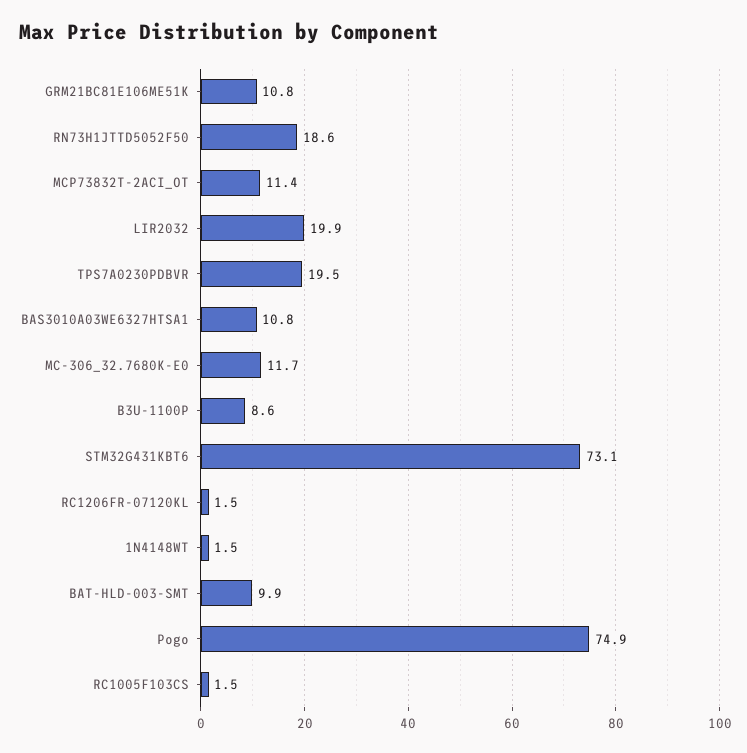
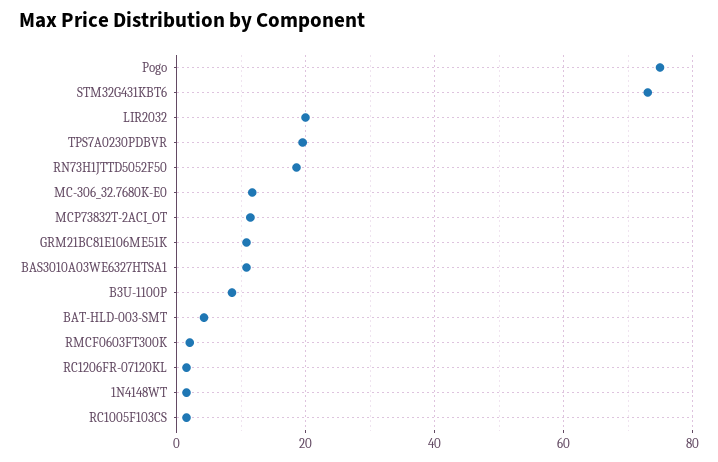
  {
    "GRM21BC81E106ME51K": 10.8,
    "RN73H1JTTD5052F50": 18.6,
    "MCP73832T-2ACI_OT": 11.4,
    "LIR2032": 19.9,
    "TPS7A0230PDBVR": 19.5,
    "BAS3010A03WE6327HTSA1": 10.8,
    "MC-306_32.7680K-E0": 11.7,
    "B3U-1100P": 8.6,
    "STM32G431KBT6": 73.1,
    "RC1206FR-07120KL": 1.5,
    "1N4148WT": 1.5,
-   "BAT-HLD-003-SMT": 9.9,
+   "BAT-HLD-003-SMT": 4,
    "Pogo": 74.9,
-   "RC1005F103CS": 1.5
+   "RC1005F103CS": 1.5,
+   "RMCF0603FT300K": 2
  }

